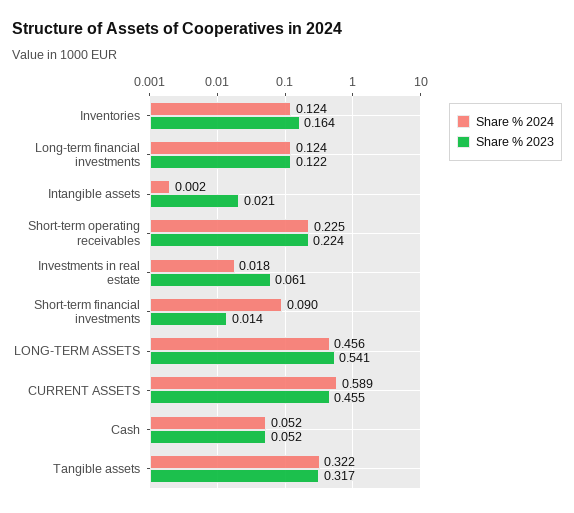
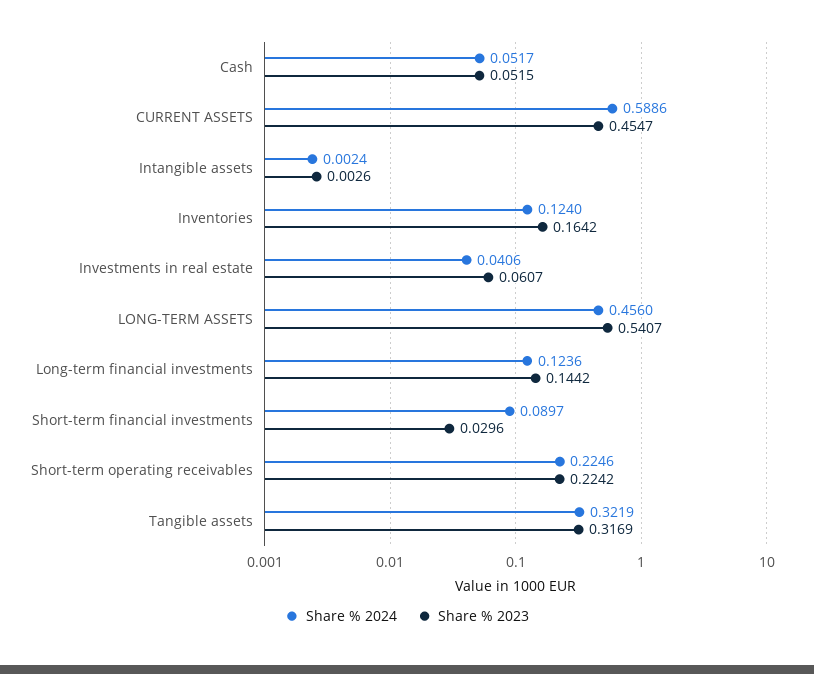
  {
    "Share % 2024": {
      "Inventories": 0.124,
      "Long-term financial investments": 0.1236,
      "Intangible assets": 0.0024,
      "Short-term operating receivables": 0.2246,
-     "Investments in real estate": 0.018,
+     "Investments in real estate": 0.0406,
      "Short-term financial investments": 0.0897,
      "LONG-TERM ASSETS": 0.456,
      "CURRENT ASSETS": 0.5886,
      "Cash": 0.0517,
      "Tangible assets": 0.3219
    },
    "Share % 2023": {
      "Inventories": 0.1642,
-     "Long-term financial investments": 0.122,
+     "Long-term financial investments": 0.1442,
-     "Intangible assets": 0.021,
+     "Intangible assets": 0.0026,
      "Short-term operating receivables": 0.2242,
      "Investments in real estate": 0.0607,
-     "Short-term financial investments": 0.014,
+     "Short-term financial investments": 0.0296,
      "LONG-TERM ASSETS": 0.5407,
      "CURRENT ASSETS": 0.4547,
      "Cash": 0.0515,
      "Tangible assets": 0.3169
    }
  }

